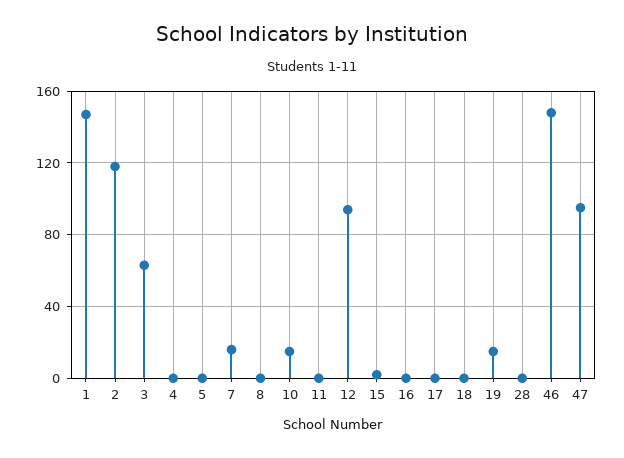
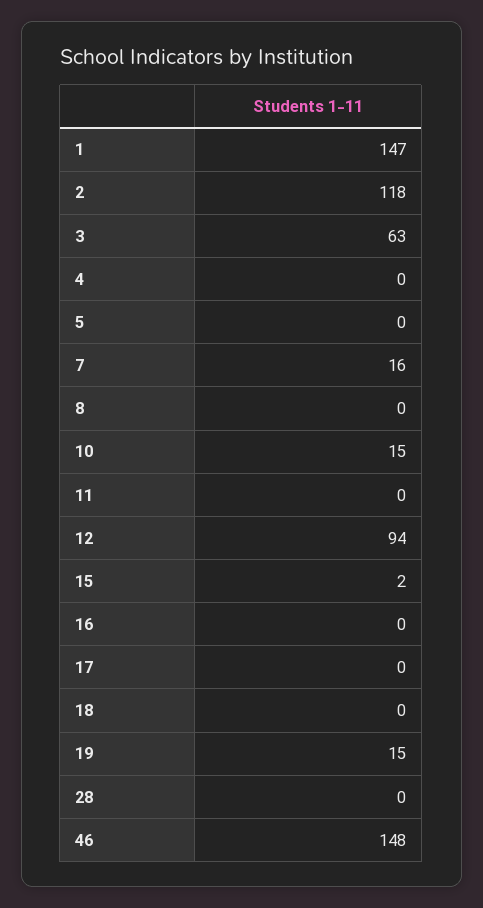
  {
    "1": 147,
    "2": 118,
    "3": 63,
    "4": 0,
    "5": 0,
    "7": 16,
    "8": 0,
    "10": 15,
    "11": 0,
    "12": 94,
    "15": 2,
    "16": 0,
    "17": 0,
    "18": 0,
    "19": 15,
    "28": 0,
-   "46": 148,
+   "46": 148
-   "47": 95
  }

